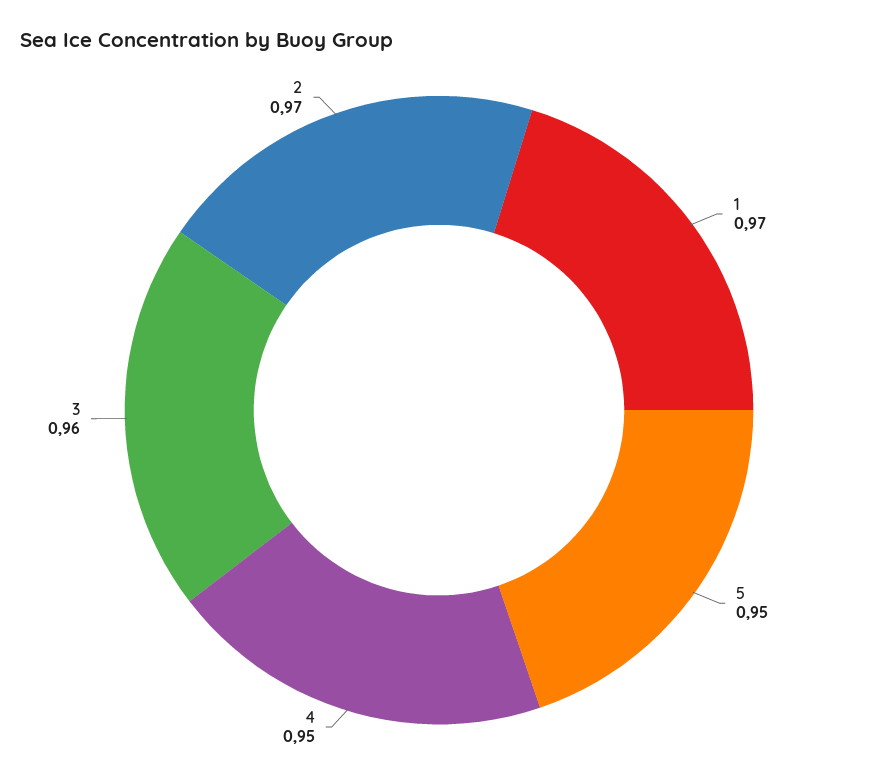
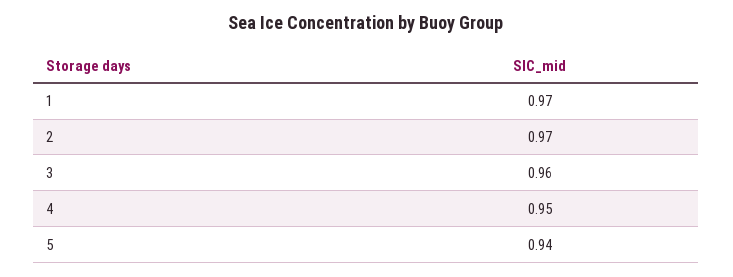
  {
    "1": 0.97,
-   "5": 0.95,
+   "5": 0.94,
    "4": 0.95,
    "3": 0.96,
    "2": 0.97
  }

